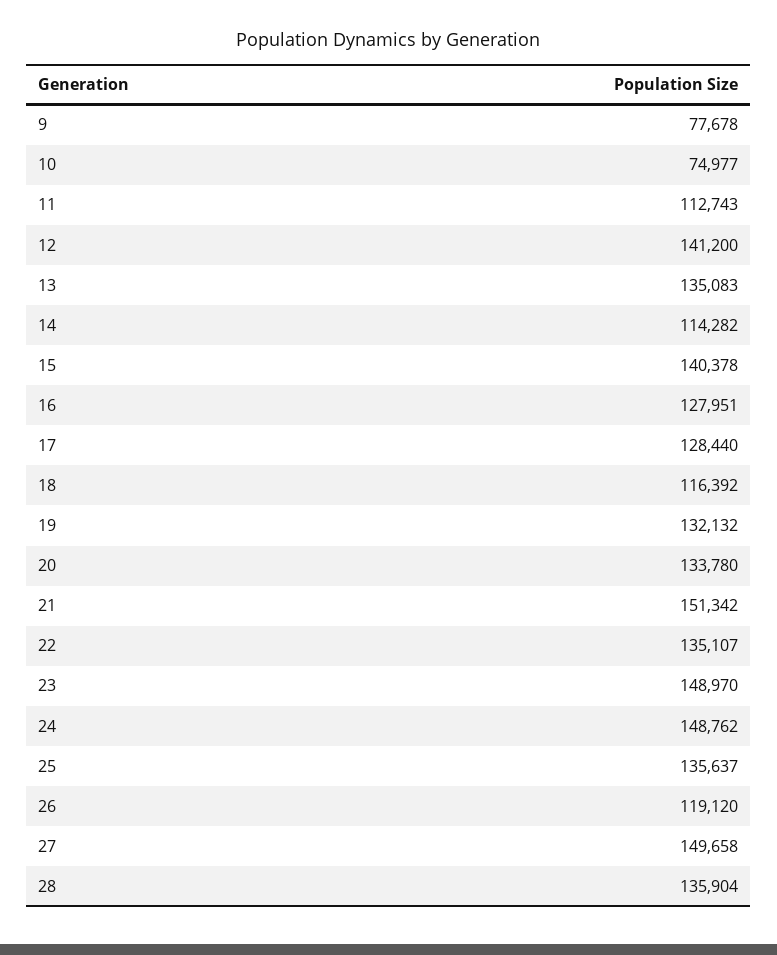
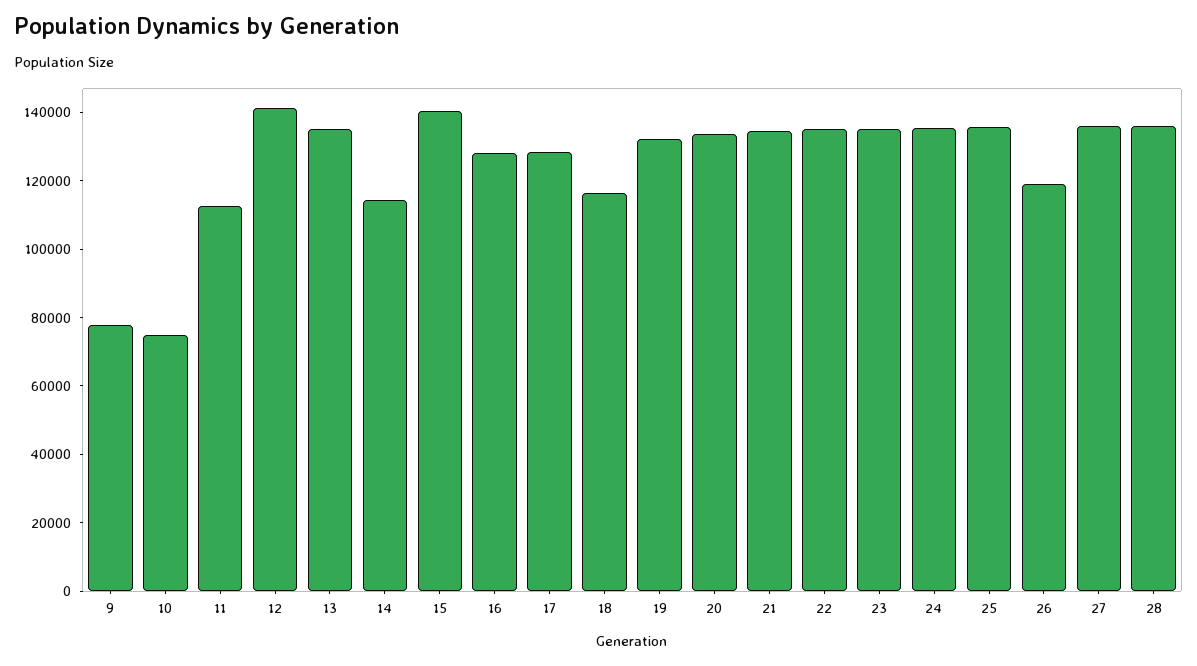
  {
    "9": 77678,
    "10": 74977,
    "11": 112743,
    "12": 141200,
    "13": 135083,
    "14": 114282,
    "15": 140378,
    "16": 127951,
    "17": 128440,
    "18": 116392,
    "19": 132132,
    "20": 133780,
-   "21": 151342,
+   "21": 135000,
    "22": 135107,
-   "23": 148970,
+   "23": 135000,
-   "24": 148762,
+   "24": 135000,
    "25": 135637,
    "26": 119120,
-   "27": 149658,
+   "27": 135000,
    "28": 135904
  }

